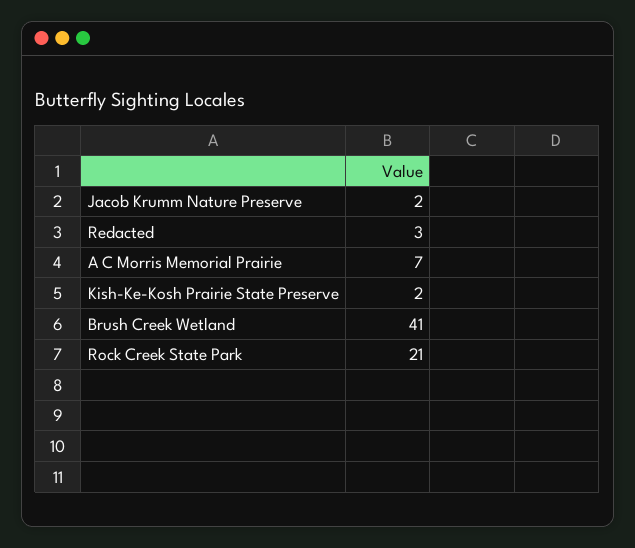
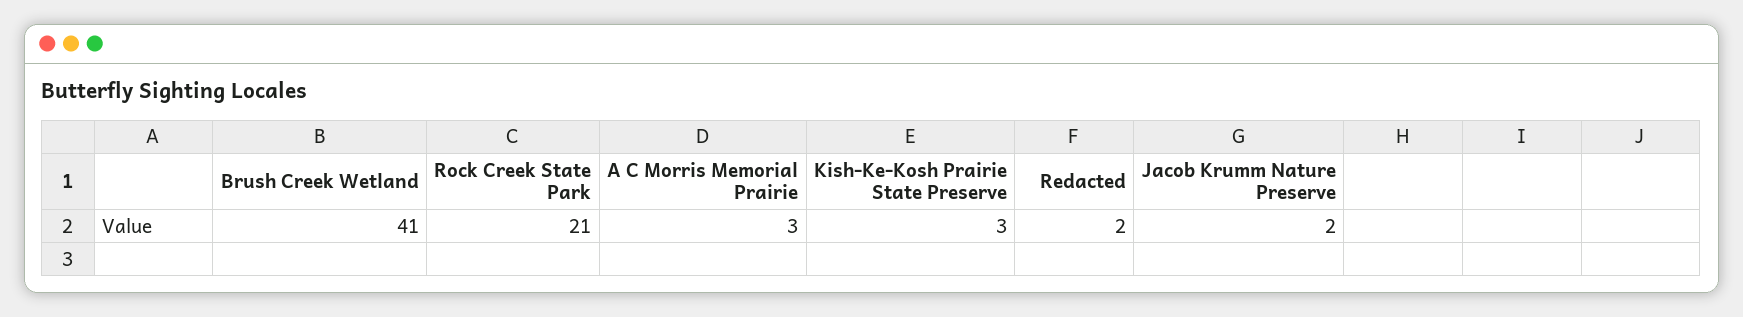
  {
    "Jacob Krumm Nature Preserve": 2,
-   "Redacted": 3,
+   "Redacted": 2,
-   "A C Morris Memorial Prairie": 7,
+   "A C Morris Memorial Prairie": 3,
-   "Kish-Ke-Kosh Prairie State Preserve": 2,
+   "Kish-Ke-Kosh Prairie State Preserve": 3,
    "Brush Creek Wetland": 41,
    "Rock Creek State Park": 21
  }

